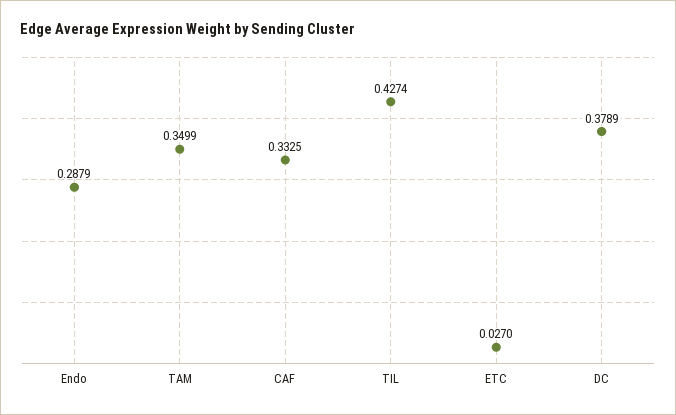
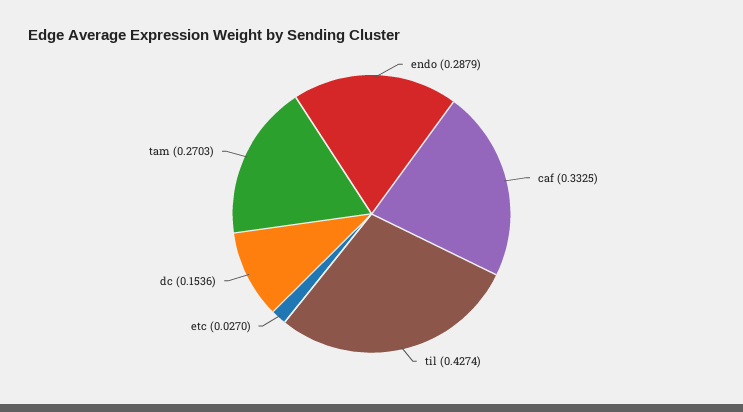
  {
    "Endo": 0.2879,
-   "TAM": 0.3499,
+   "TAM": 0.2703,
    "CAF": 0.3325,
    "TIL": 0.4274,
    "ETC": 0.027,
-   "DC": 0.3789
+   "DC": 0.1536
  }

